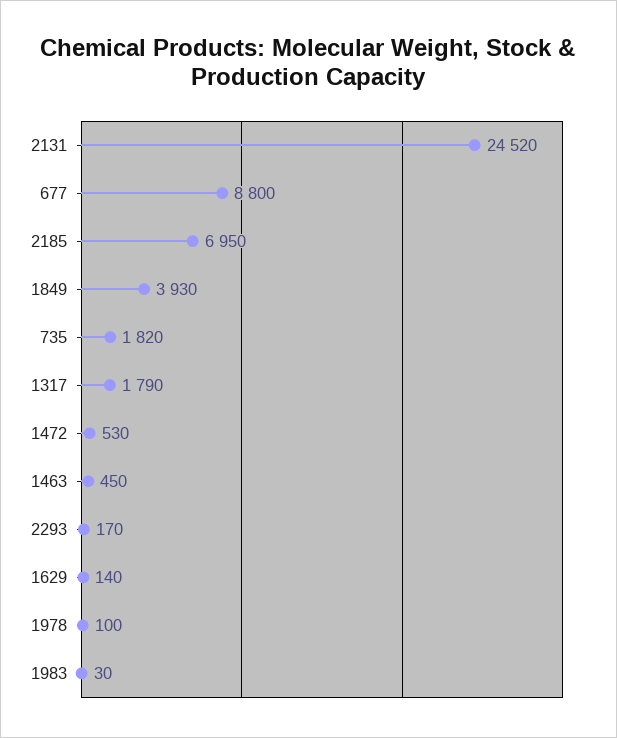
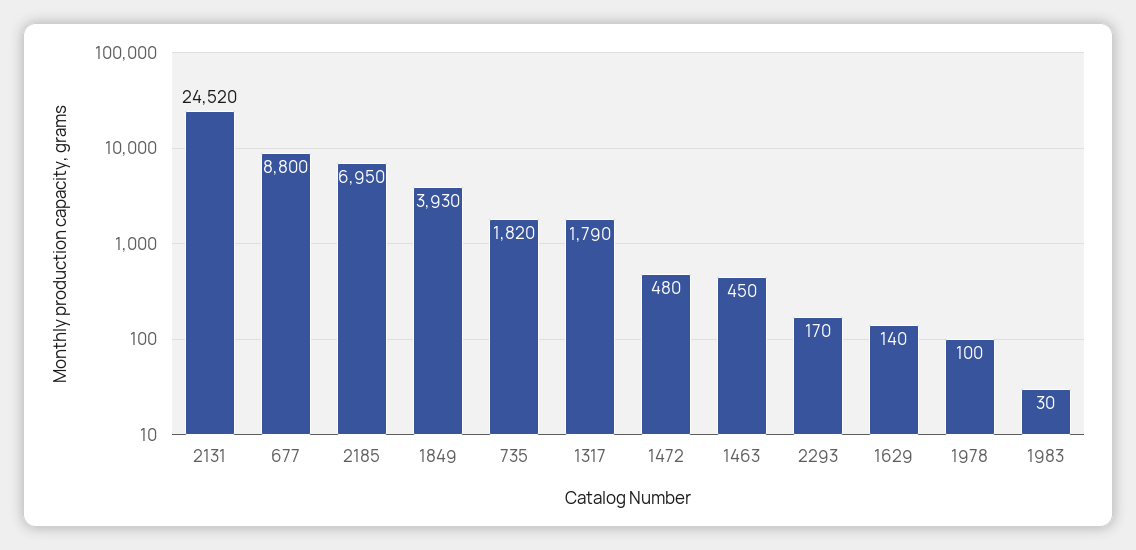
  {
    "2131": 24520,
    "677": 8800,
    "2185": 6950,
    "1849": 3930,
    "735": 1820,
    "1317": 1790,
-   "1472": 530,
+   "1472": 480,
    "1463": 450,
    "2293": 170,
    "1629": 140,
    "1978": 100,
    "1983": 30
  }

